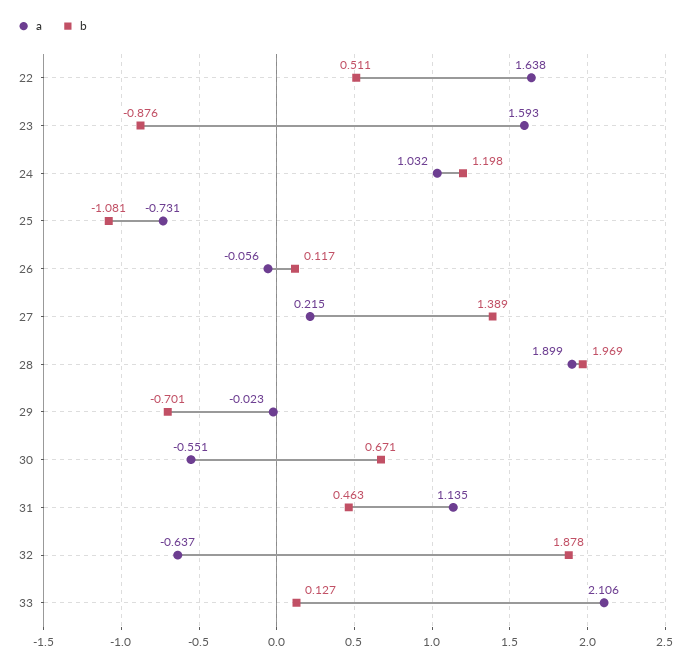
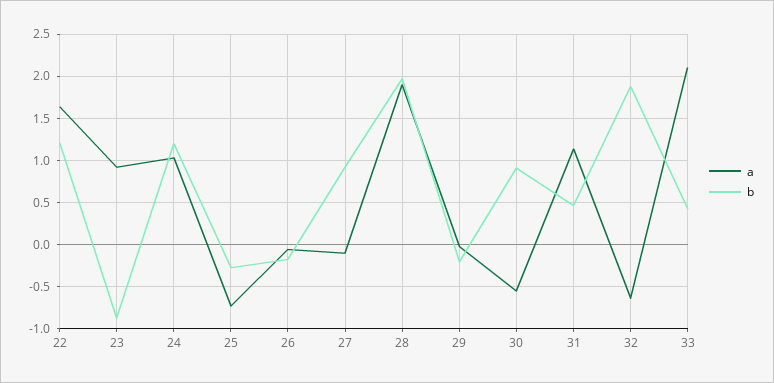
  {
    "a": {
      "22": 1.638,
-     "23": 1.593,
+     "23": 0.9,
      "24": 1.032,
      "25": -0.731,
      "26": -0.056,
-     "27": 0.215,
+     "27": -0.1,
      "28": 1.899,
      "29": -0.023,
      "30": -0.551,
      "31": 1.135,
      "32": -0.637,
      "33": 2.106
    },
    "b": {
-     "22": 0.511,
+     "22": 1.2,
      "23": -0.876,
      "24": 1.198,
-     "25": -1.081,
+     "25": -0.3,
-     "26": 0.117,
+     "26": -0.2,
-     "27": 1.389,
+     "27": 0.9,
      "28": 1.969,
-     "29": -0.701,
+     "29": -0.2,
-     "30": 0.671,
+     "30": 0.9,
      "31": 0.463,
      "32": 1.878,
-     "33": 0.127
+     "33": 0.4
    }
  }

